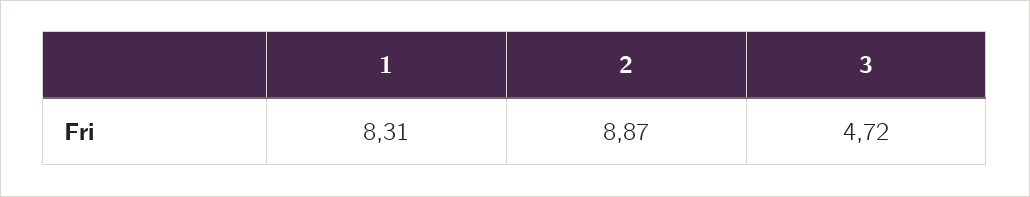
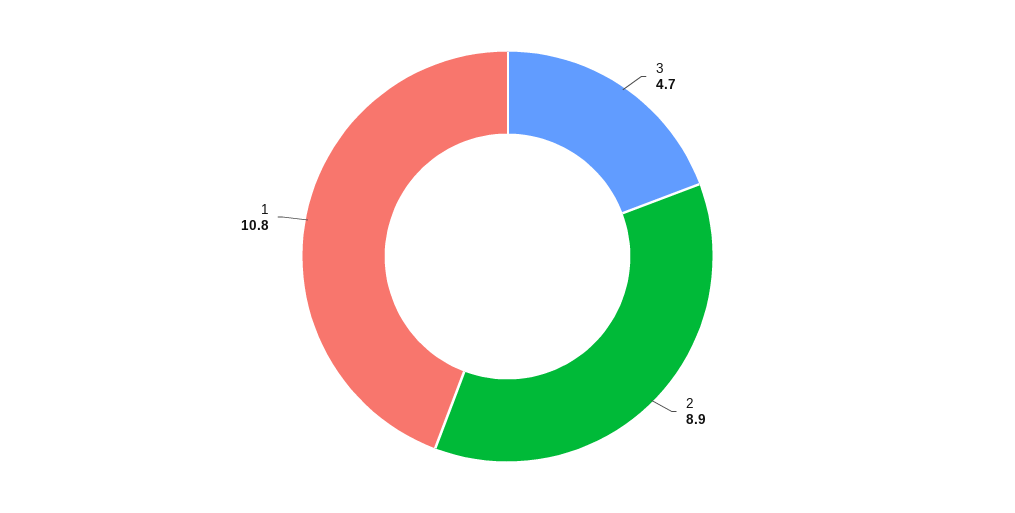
  {
-   "1": 8.31,
+   "1": 10.8,
    "2": 8.87,
    "3": 4.72
  }

